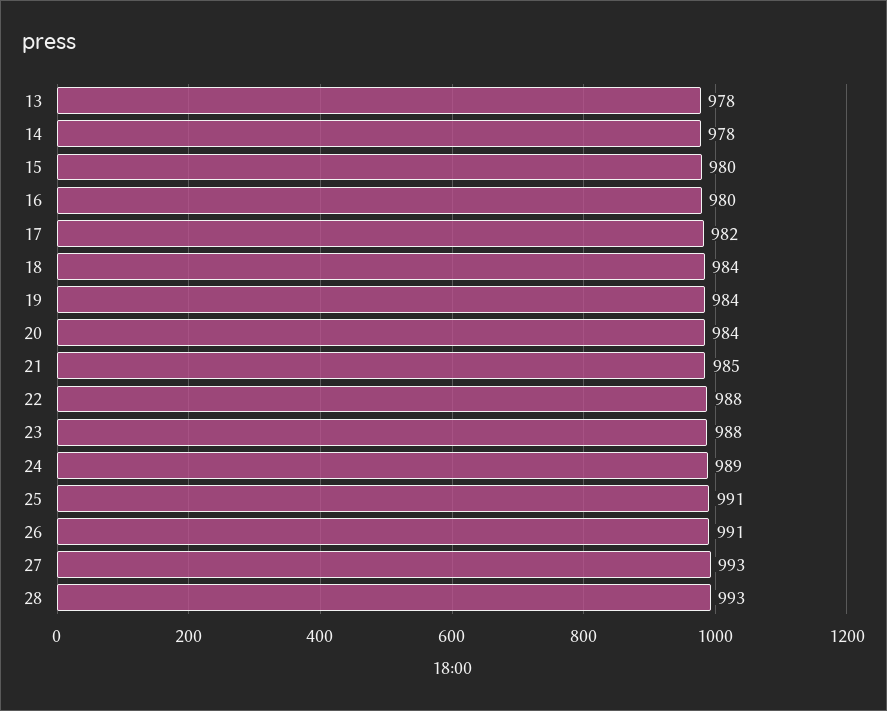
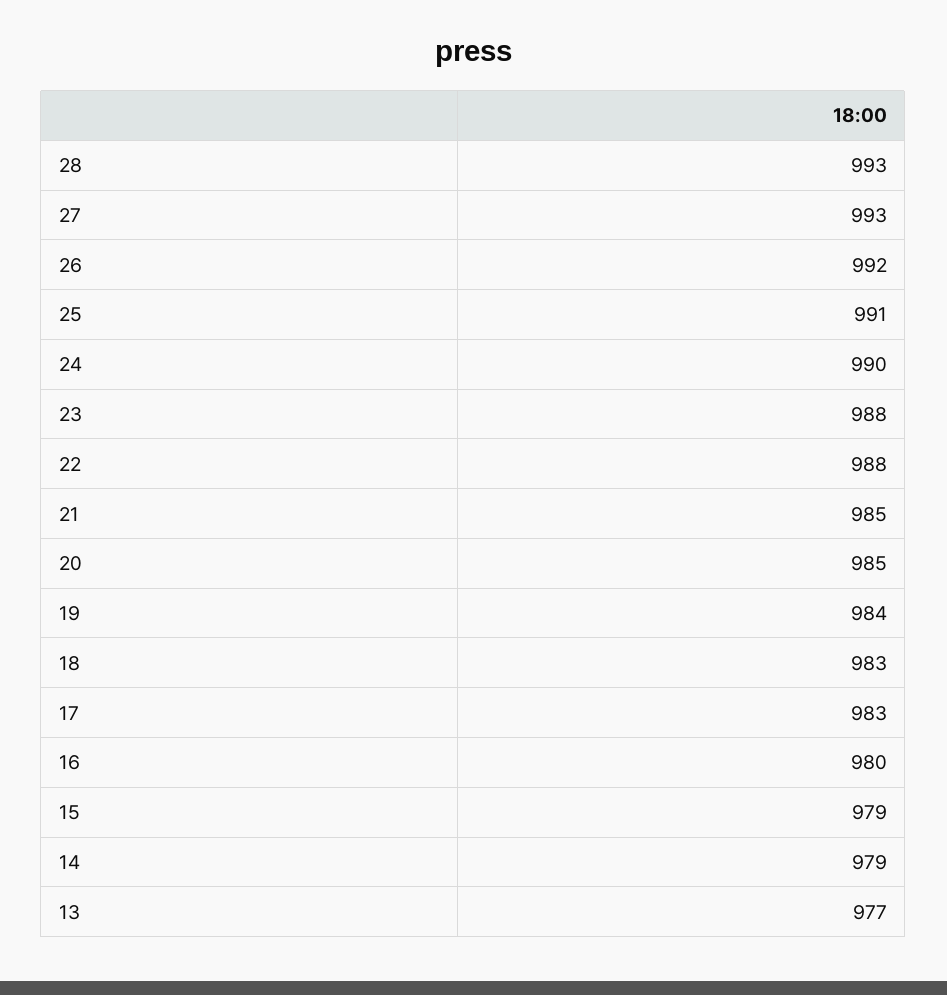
  {
-   "13": 978,
+   "13": 977,
-   "14": 978,
+   "14": 979,
-   "15": 980,
+   "15": 979,
    "16": 980,
-   "17": 982,
+   "17": 983,
-   "18": 984,
+   "18": 983,
    "19": 984,
-   "20": 984,
+   "20": 985,
    "21": 985,
    "22": 988,
    "23": 988,
-   "24": 989,
+   "24": 990,
    "25": 991,
-   "26": 991,
+   "26": 992,
    "27": 993,
    "28": 993
  }

